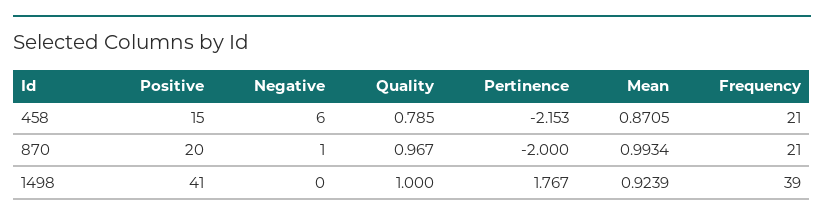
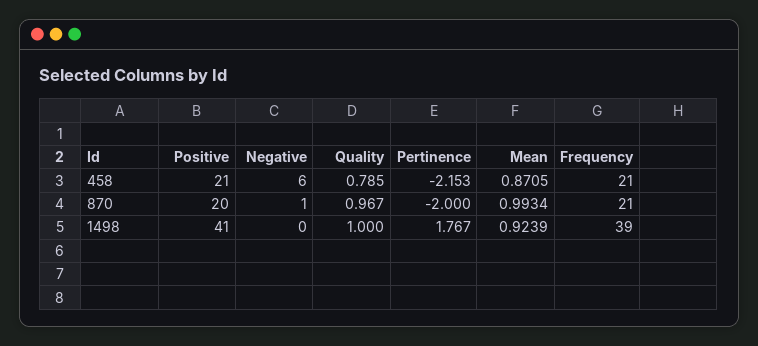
  {
    "Positive": {
-     "458": 15,
+     "458": 21,
      "870": 20,
      "1498": 41
    },
    "Negative": {
      "458": 6,
      "870": 1,
      "1498": 0
    },
    "Quality": {
      "458": 0.785,
      "870": 0.967,
      "1498": 1
    },
    "Pertinence": {
      "458": -2.153,
      "870": -2,
      "1498": 1.767
    },
    "Mean": {
      "458": 0.8705,
      "870": 0.9934,
      "1498": 0.9239
    },
    "Frequency": {
      "458": 21,
      "870": 21,
      "1498": 39
    }
  }

